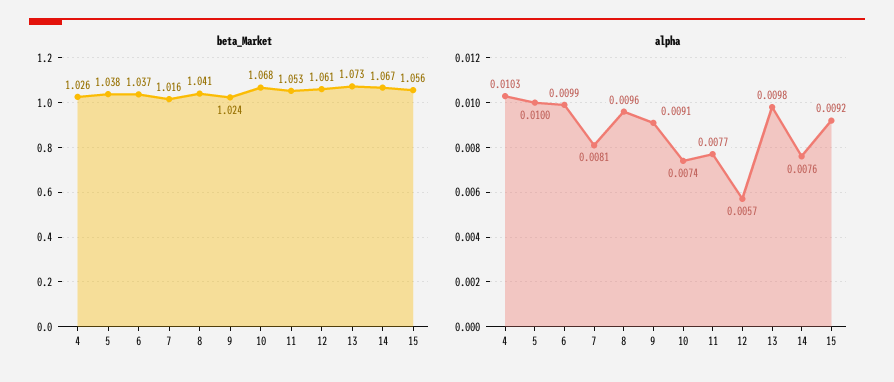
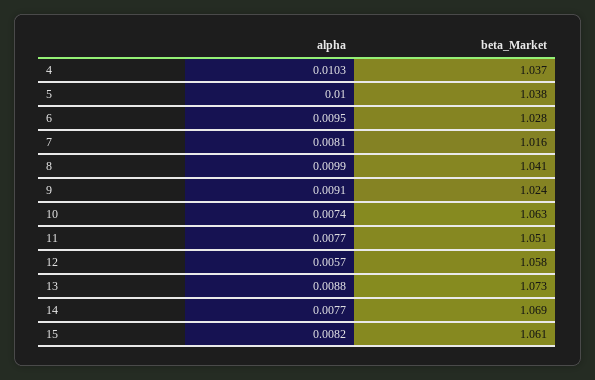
  {
    "beta_Market": {
-     "4": 1.026,
+     "4": 1.037,
      "5": 1.038,
-     "6": 1.037,
+     "6": 1.028,
      "7": 1.016,
      "8": 1.041,
      "9": 1.024,
-     "10": 1.068,
+     "10": 1.063,
-     "11": 1.053,
+     "11": 1.051,
-     "12": 1.061,
+     "12": 1.058,
      "13": 1.073,
-     "14": 1.067,
+     "14": 1.069,
-     "15": 1.056
+     "15": 1.061
    },
    "alpha": {
      "4": 0.0103,
      "5": 0.01,
-     "6": 0.0099,
+     "6": 0.0095,
      "7": 0.0081,
-     "8": 0.0096,
+     "8": 0.0099,
      "9": 0.0091,
      "10": 0.0074,
      "11": 0.0077,
      "12": 0.0057,
-     "13": 0.0098,
+     "13": 0.0088,
-     "14": 0.0076,
+     "14": 0.0077,
-     "15": 0.0092
+     "15": 0.0082
    }
  }

